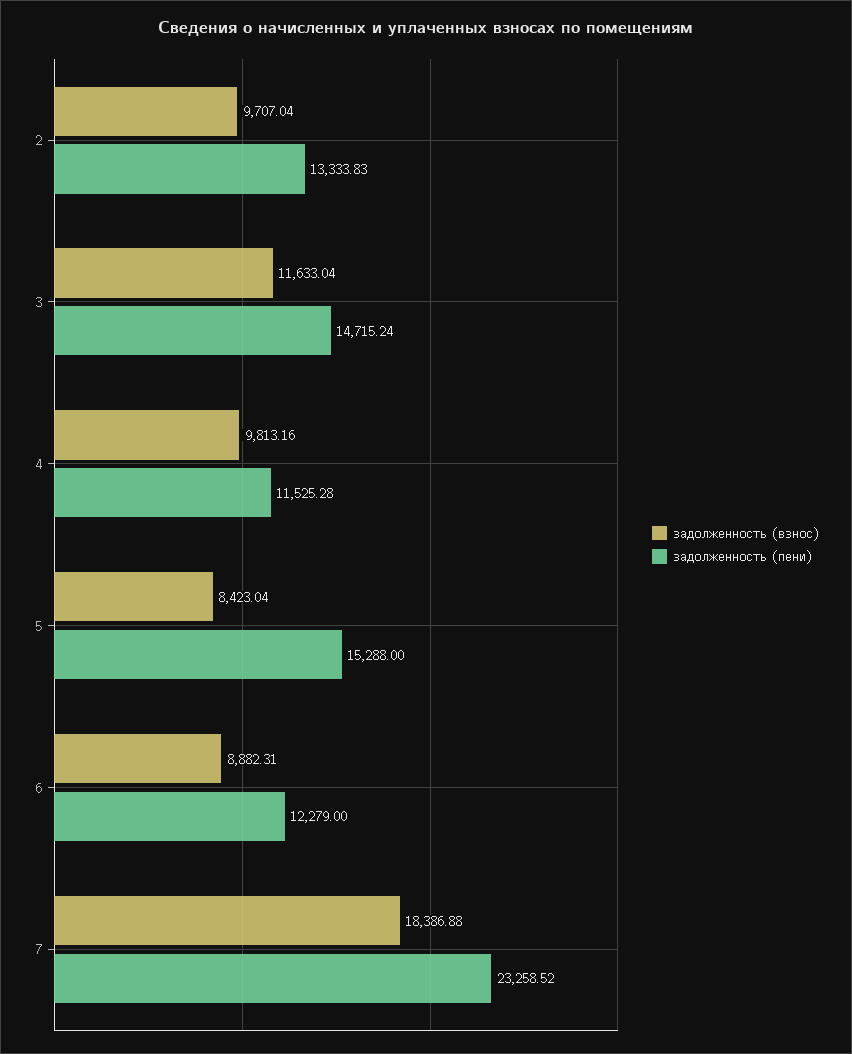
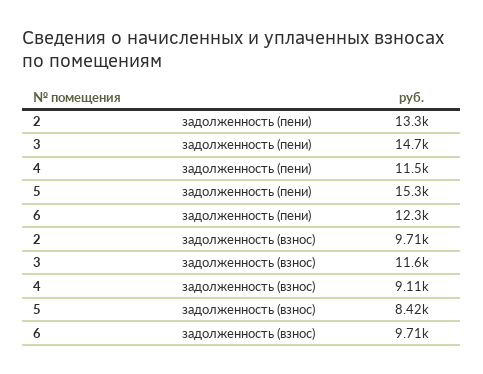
  {
    "задолженность (взнос)": {
      "2": 9707.04,
      "3": 11633.04,
-     "4": 9813.16,
+     "4": 9110,
      "5": 8423.04,
-     "6": 8882.31,
+     "6": 9710
-     "7": 18386.88
    },
    "задолженность (пени)": {
      "2": 13333.83,
      "3": 14715.24,
      "4": 11525.28,
      "5": 15288,
-     "6": 12279,
+     "6": 12279
-     "7": 23258.52
    }
  }

